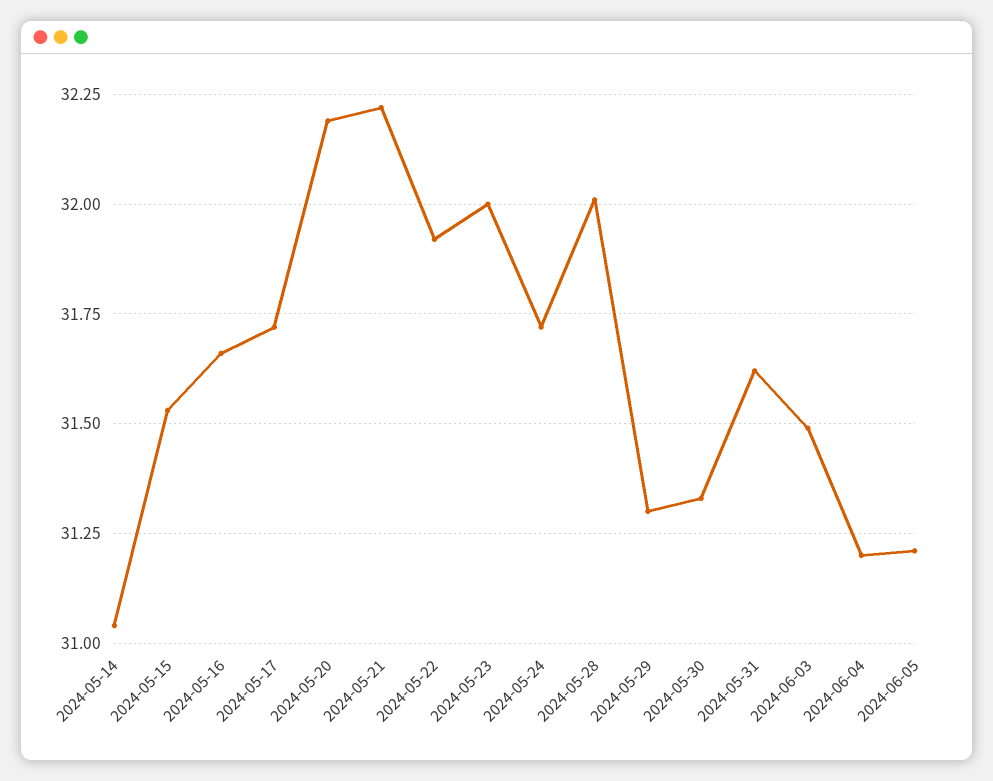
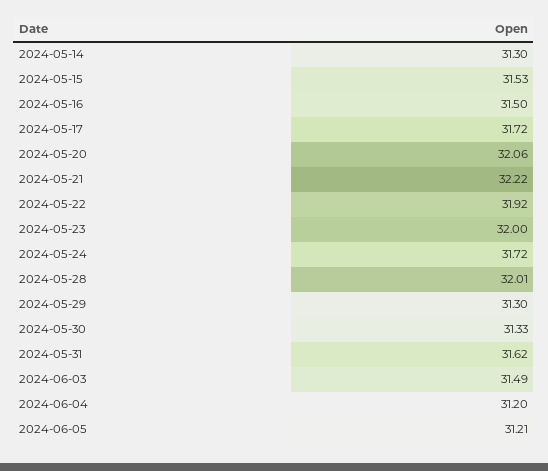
  {
-   "2024-05-14": 31.05,
+   "2024-05-14": 31.3,
    "2024-05-15": 31.53,
-   "2024-05-16": 31.65,
+   "2024-05-16": 31.5,
    "2024-05-17": 31.72,
-   "2024-05-20": 32.2,
+   "2024-05-20": 32.06,
    "2024-05-21": 32.22,
    "2024-05-22": 31.92,
    "2024-05-23": 32,
    "2024-05-24": 31.72,
    "2024-05-28": 32.01,
    "2024-05-29": 31.3,
    "2024-05-30": 31.33,
    "2024-05-31": 31.62,
    "2024-06-03": 31.49,
    "2024-06-04": 31.2,
    "2024-06-05": 31.21
  }

